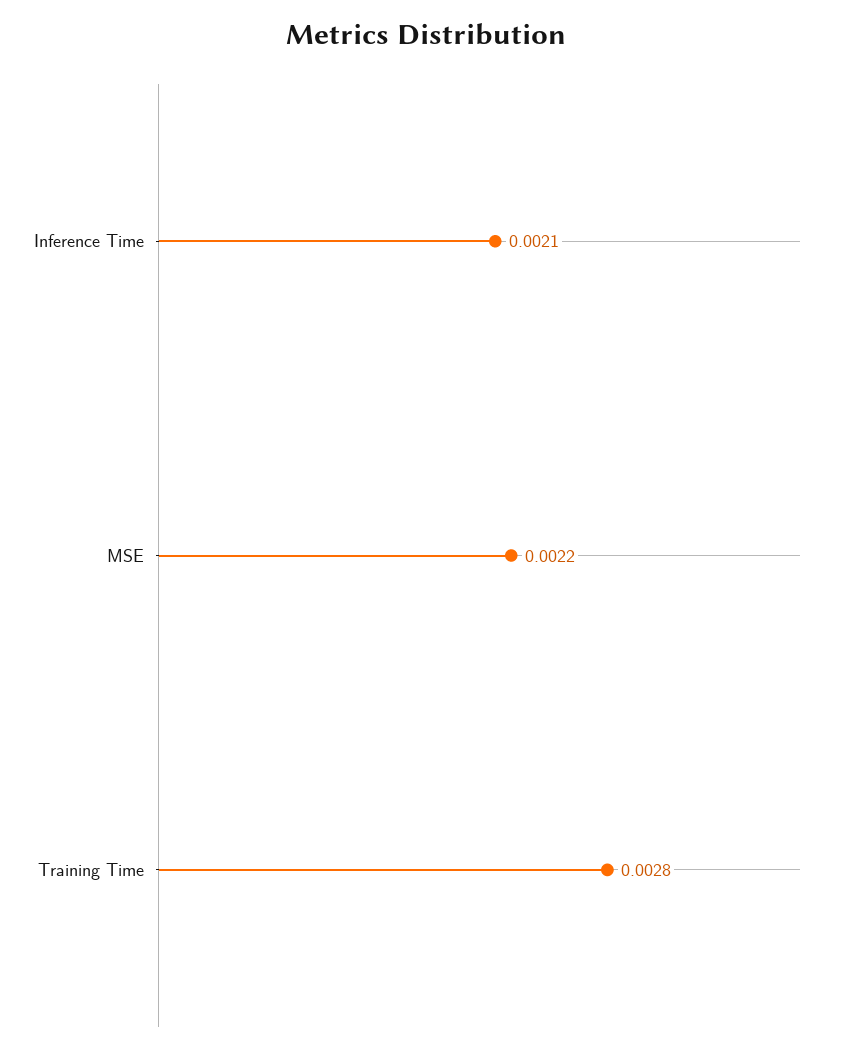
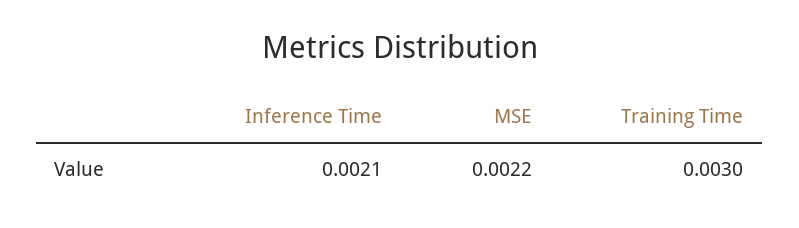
  {
    "Inference Time": 0.0021,
    "MSE": 0.0022,
-   "Training Time": 0.0028
+   "Training Time": 0.003
  }

